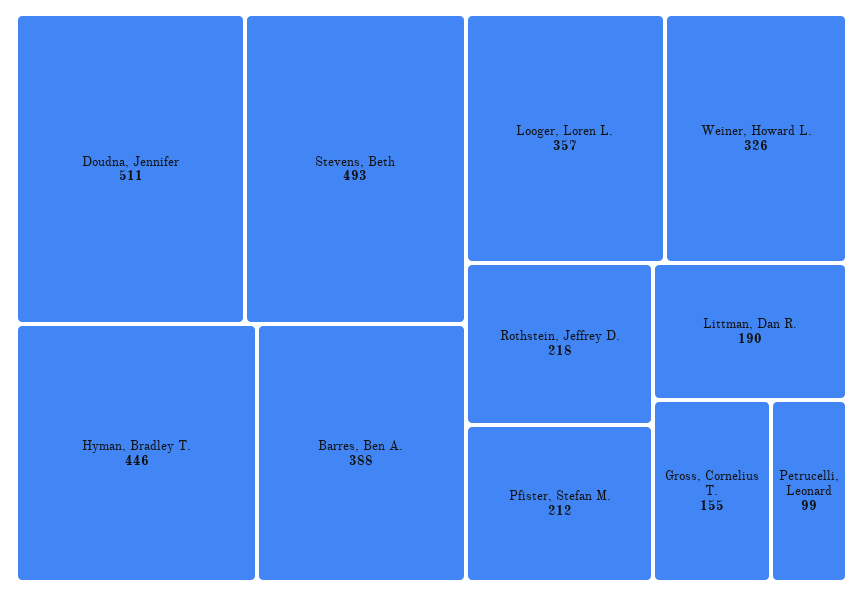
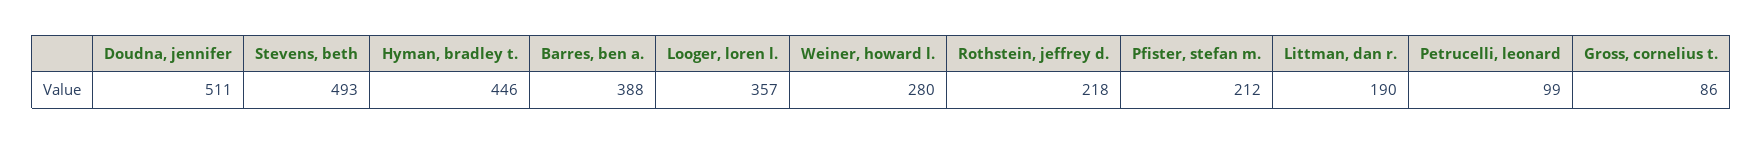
  {
    "Doudna, Jennifer": 511,
    "Stevens, Beth": 493,
    "Hyman, Bradley T.": 446,
    "Barres, Ben A.": 388,
    "Looger, Loren L.": 357,
-   "Weiner, Howard L.": 326,
+   "Weiner, Howard L.": 280,
    "Rothstein, Jeffrey D.": 218,
    "Pfister, Stefan M.": 212,
    "Littman, Dan R.": 190,
-   "Gross, Cornelius T.": 155,
+   "Gross, Cornelius T.": 86,
    "Petrucelli, Leonard": 99
  }

